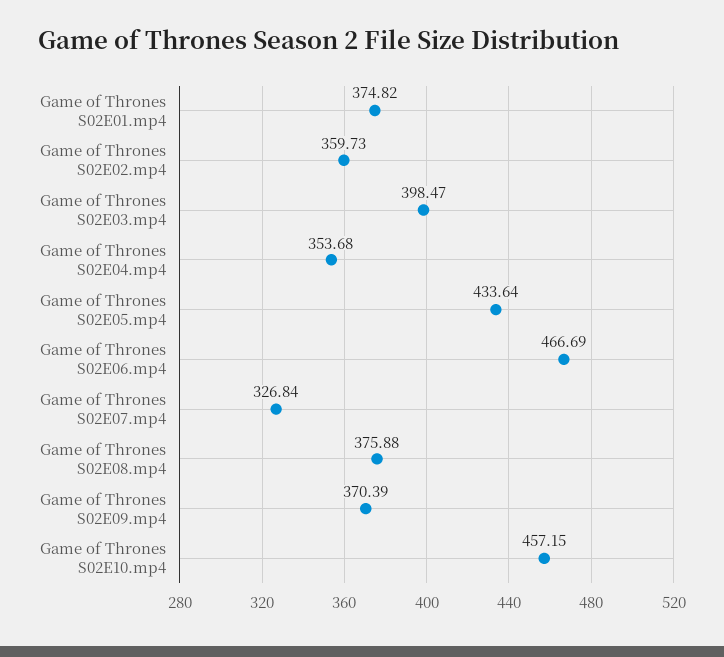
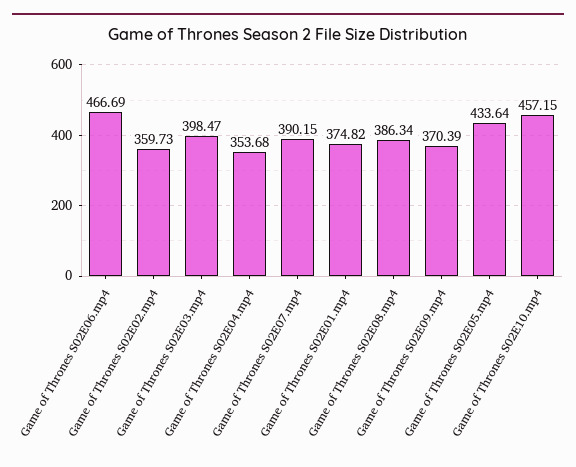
  {
    "Game of Thrones S02E01.mp4": 374.82,
    "Game of Thrones S02E02.mp4": 359.73,
    "Game of Thrones S02E03.mp4": 398.47,
    "Game of Thrones S02E04.mp4": 353.68,
    "Game of Thrones S02E05.mp4": 433.64,
    "Game of Thrones S02E06.mp4": 466.69,
-   "Game of Thrones S02E07.mp4": 326.84,
+   "Game of Thrones S02E07.mp4": 390.15,
-   "Game of Thrones S02E08.mp4": 375.88,
+   "Game of Thrones S02E08.mp4": 386.34,
    "Game of Thrones S02E09.mp4": 370.39,
    "Game of Thrones S02E10.mp4": 457.15
  }

